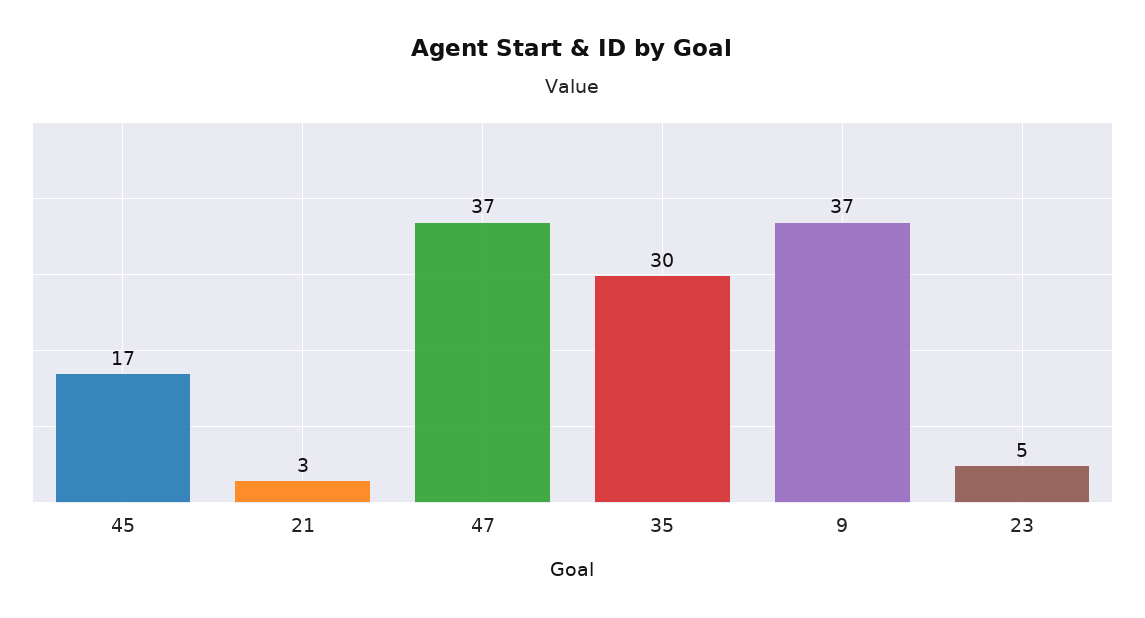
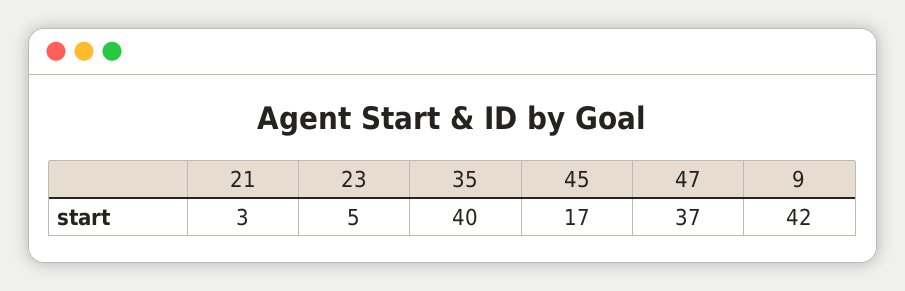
  {
    "45": 17,
    "21": 3,
    "47": 37,
-   "35": 30,
+   "35": 40,
-   "9": 37,
+   "9": 42,
    "23": 5
  }

